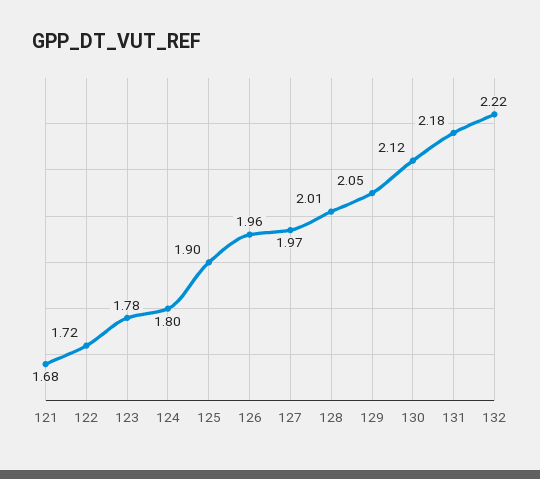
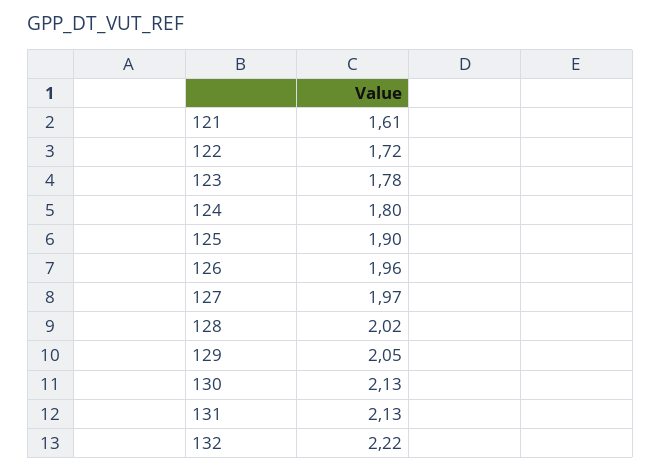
  {
-   "121": 1.68,
+   "121": 1.61,
    "122": 1.72,
    "123": 1.78,
    "124": 1.8,
    "125": 1.9,
    "126": 1.96,
    "127": 1.97,
-   "128": 2.01,
+   "128": 2.02,
    "129": 2.05,
-   "130": 2.12,
+   "130": 2.13,
-   "131": 2.18,
+   "131": 2.13,
    "132": 2.22
  }

